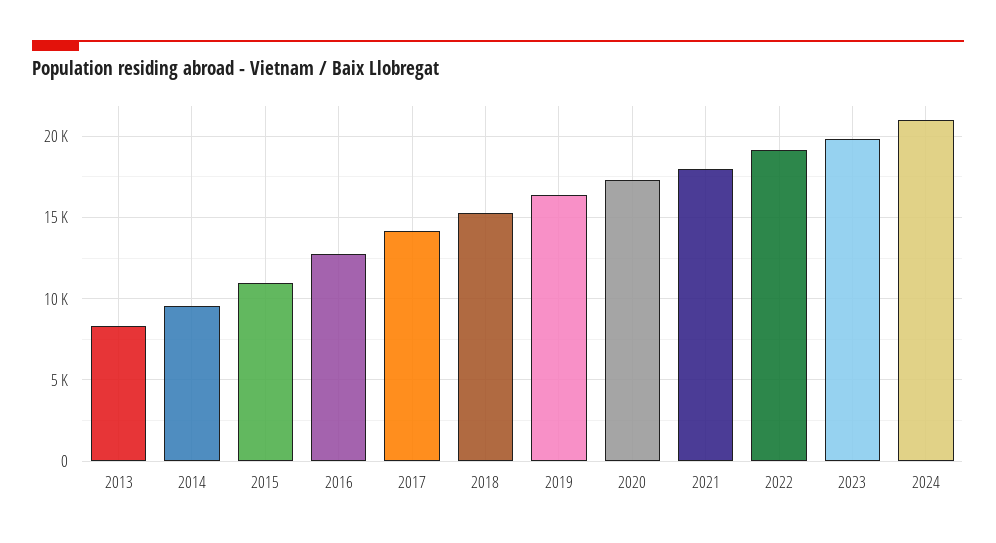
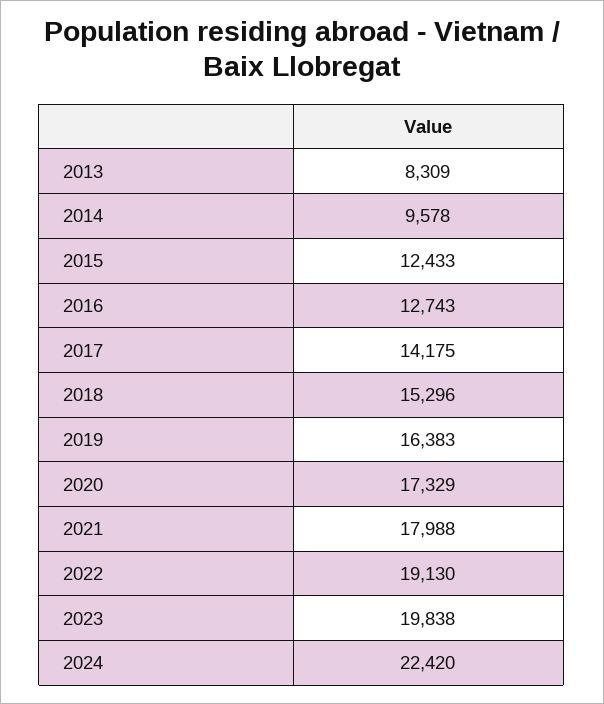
  {
    "2013": 8309,
    "2014": 9578,
-   "2015": 11000,
+   "2015": 12433,
    "2016": 12743,
    "2017": 14175,
    "2018": 15296,
    "2019": 16383,
    "2020": 17329,
    "2021": 17988,
    "2022": 19130,
    "2023": 19838,
-   "2024": 21000
+   "2024": 22420
  }

